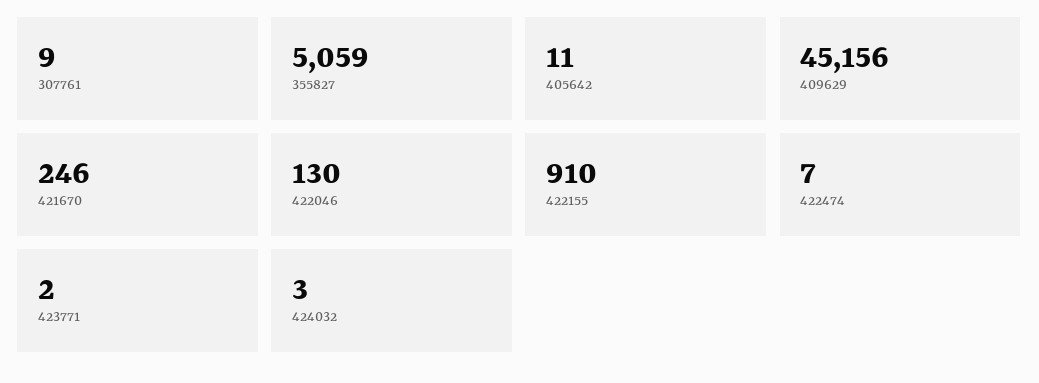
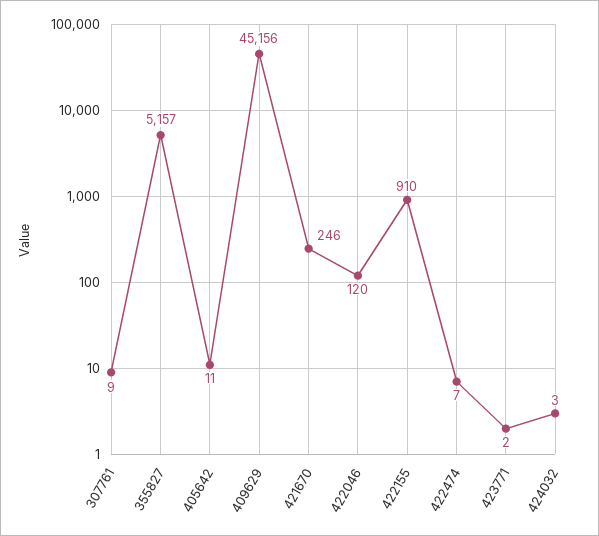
  {
    "307761": 9,
-   "355827": 5059,
+   "355827": 5157,
    "405642": 11,
    "409629": 45156,
    "421670": 246,
-   "422046": 130,
+   "422046": 120,
    "422155": 910,
    "422474": 7,
    "423771": 2,
    "424032": 3
  }

